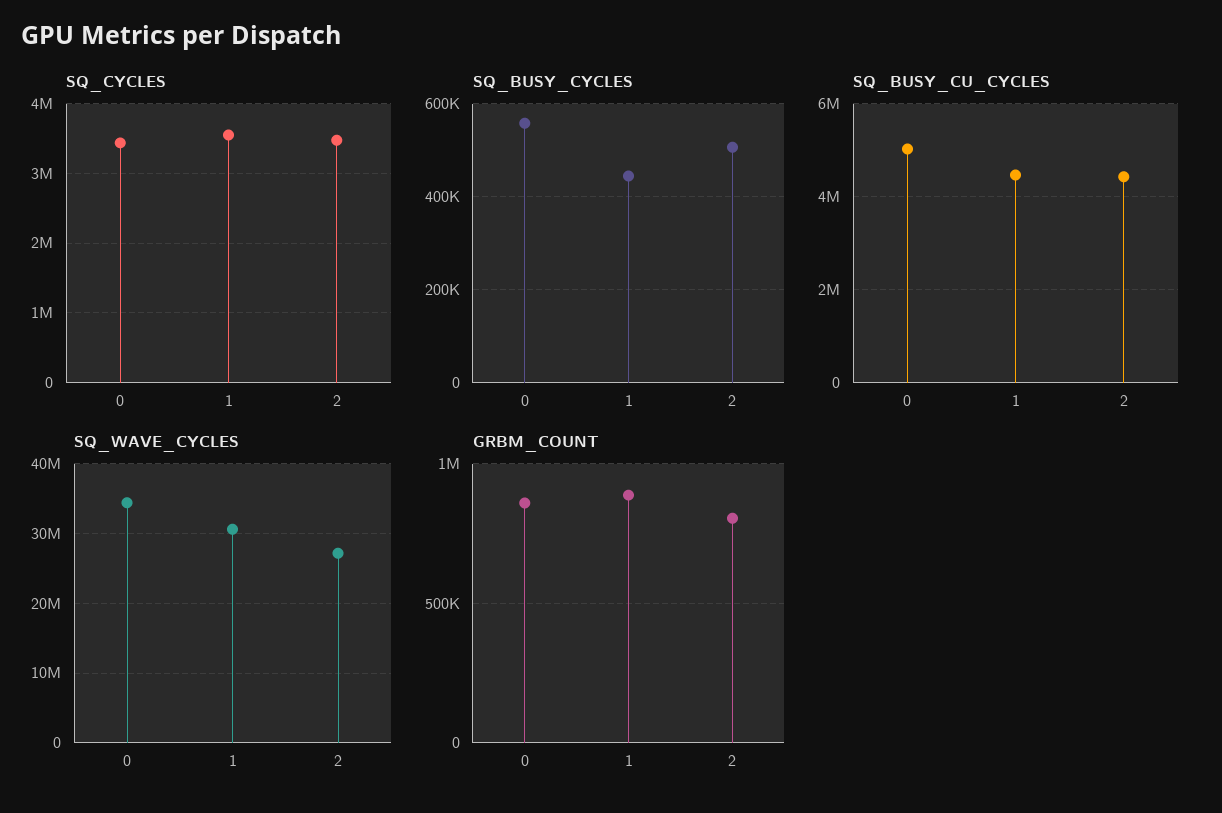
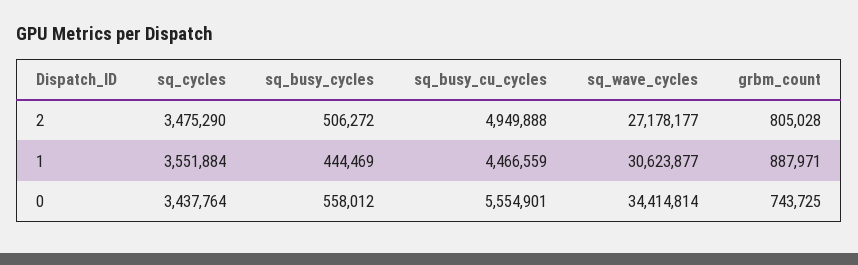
  {
    "SQ_CYCLES": {
      "0": 3437764,
      "1": 3551884,
      "2": 3475290
    },
    "SQ_BUSY_CYCLES": {
      "0": 558012,
      "1": 444469,
      "2": 506272
    },
    "SQ_BUSY_CU_CYCLES": {
-     "0": 5000000,
+     "0": 5554901,
      "1": 4466559,
-     "2": 4400000
+     "2": 4949888
    },
    "SQ_WAVE_CYCLES": {
      "0": 34414814,
      "1": 30623877,
      "2": 27178177
    },
    "GRBM_COUNT": {
-     "0": 850000,
+     "0": 743725,
      "1": 887971,
      "2": 805028
    }
  }

